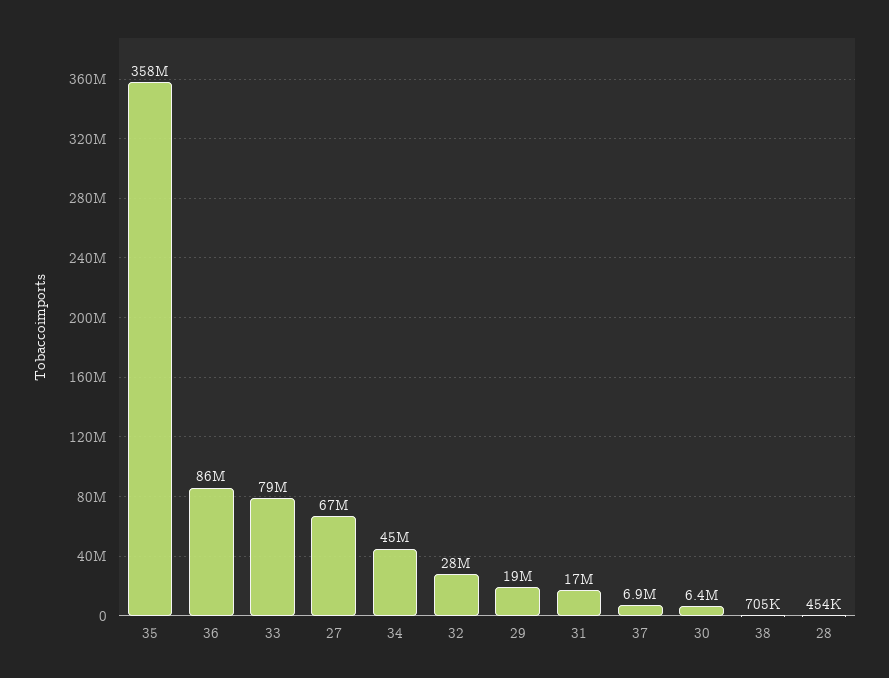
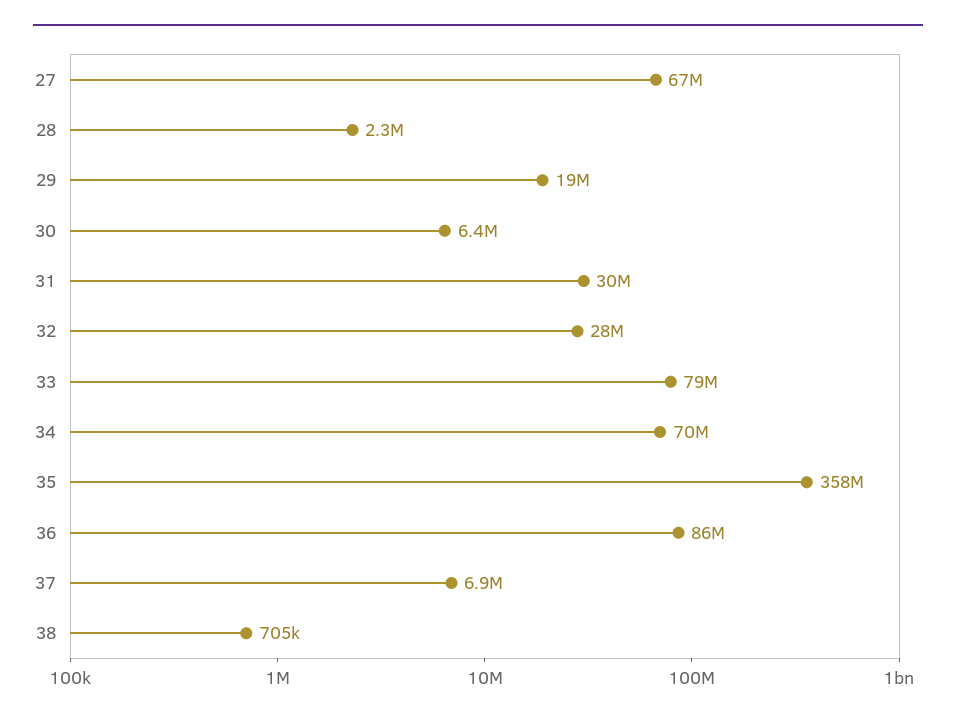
  {
    "35": 358000000,
    "36": 86000000,
    "33": 79000000,
    "27": 67000000,
-   "34": 45000000,
+   "34": 70000000,
    "32": 28000000,
    "29": 19000000,
-   "31": 17000000,
+   "31": 30000000,
    "37": 6900000,
    "30": 6400000,
    "38": 705000,
-   "28": 454000
+   "28": 2300000
  }

